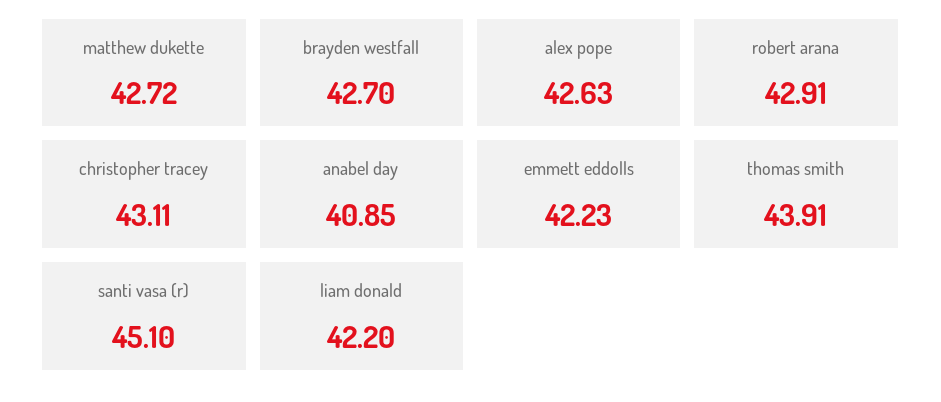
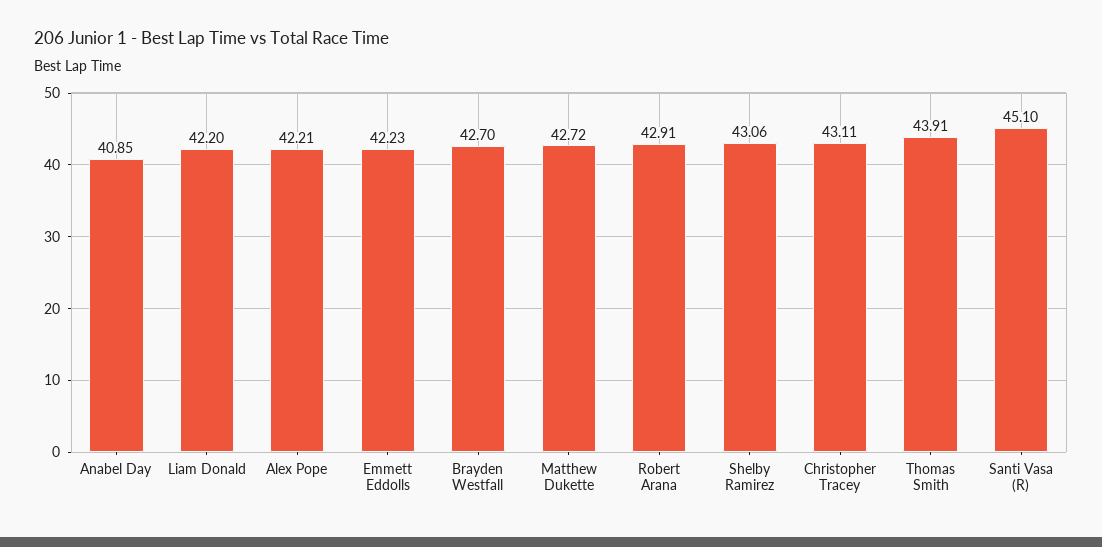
  {
    "matthew dukette": 42.72,
    "brayden westfall": 42.7,
-   "alex pope": 42.63,
+   "alex pope": 42.21,
    "robert arana": 42.91,
    "christopher tracey": 43.11,
    "anabel day": 40.85,
    "emmett eddolls": 42.23,
    "thomas smith": 43.91,
    "santi vasa (r)": 45.1,
-   "liam donald": 42.2
+   "liam donald": 42.2,
+   "Shelby Ramirez": 43.06
  }

